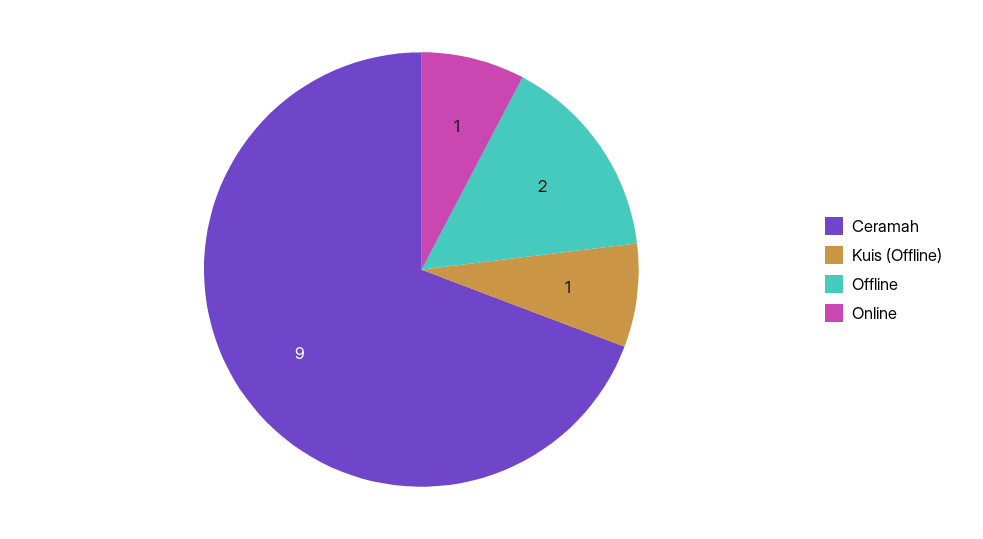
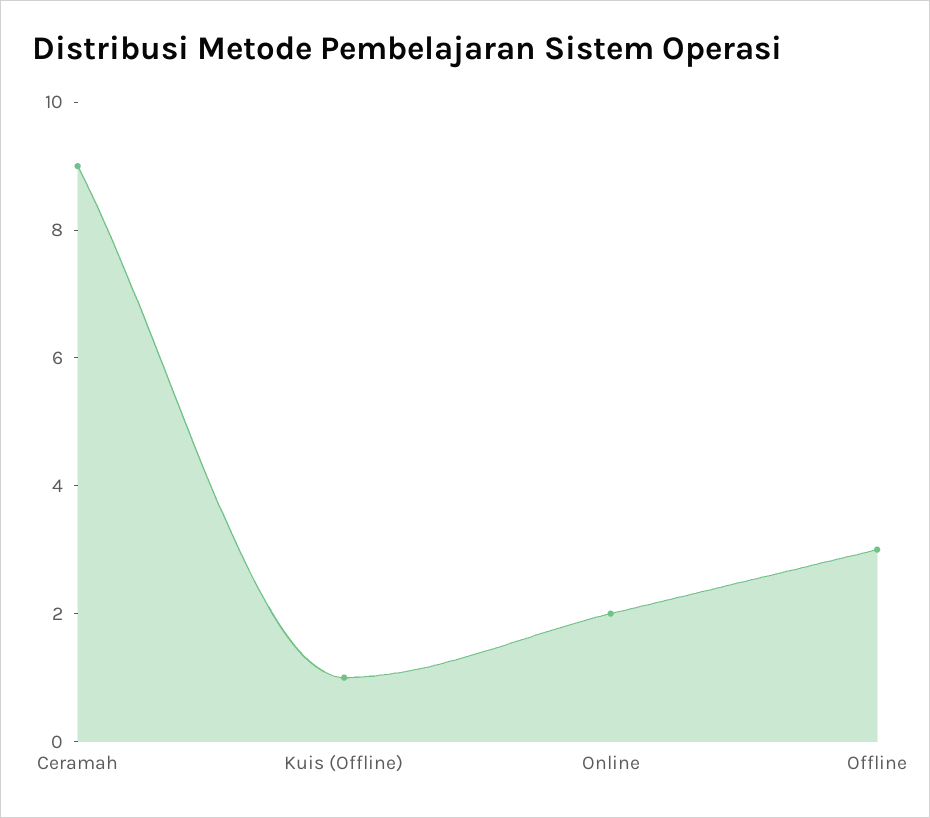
  {
    "Ceramah": 9,
    "Kuis (Offline)": 1,
-   "Offline": 2,
+   "Offline": 3,
-   "Online": 1
+   "Online": 2
  }

